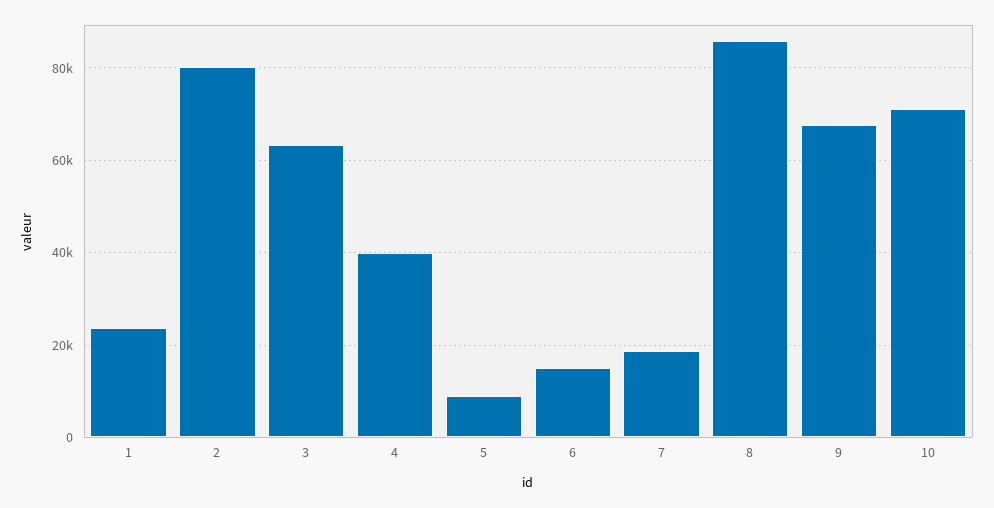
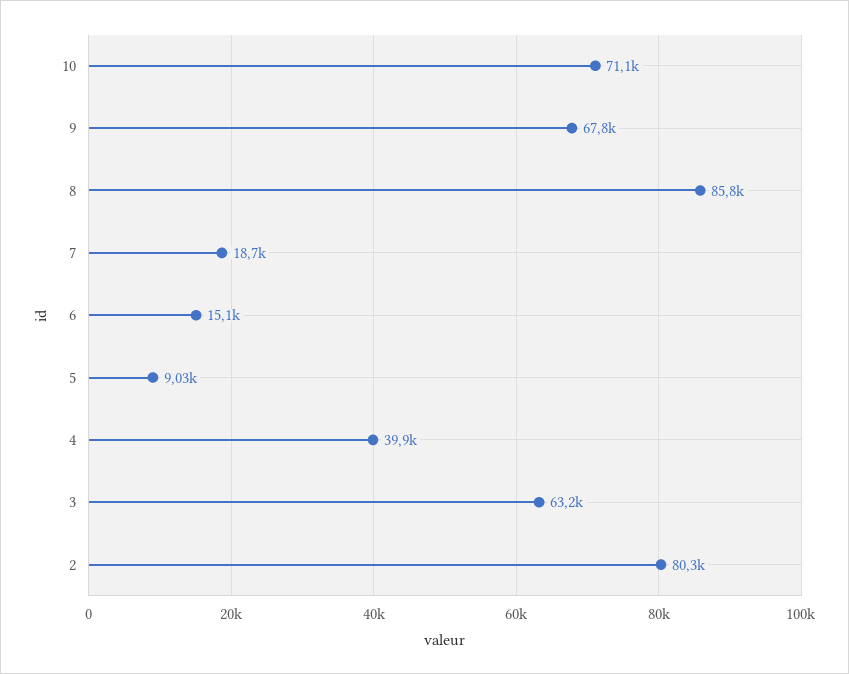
  {
-   "1": 24000,
    "2": 80300,
    "3": 63200,
    "4": 39900,
    "5": 9030,
    "6": 15100,
    "7": 18700,
    "8": 85800,
    "9": 67800,
    "10": 71100
  }

